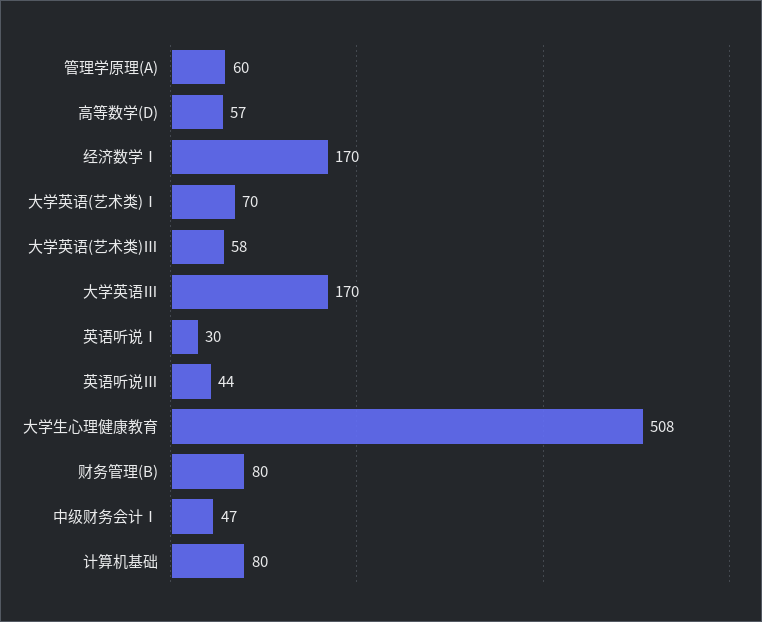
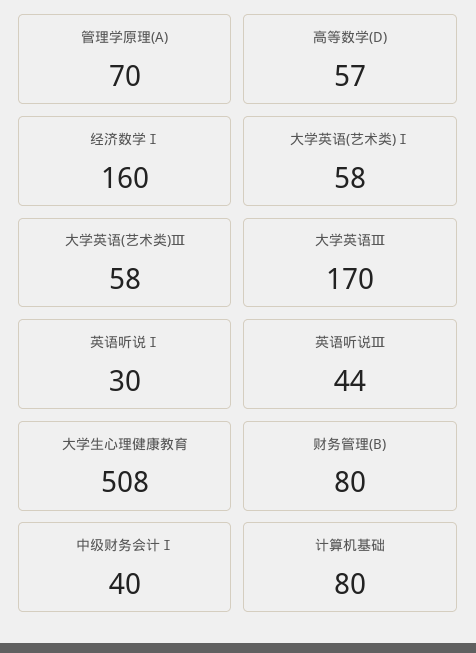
  {
-   "管理学原理(A)": 60,
+   "管理学原理(A)": 70,
    "高等数学(D)": 57,
-   "经济数学Ⅰ": 170,
+   "经济数学Ⅰ": 160,
-   "大学英语(艺术类)Ⅰ": 70,
+   "大学英语(艺术类)Ⅰ": 58,
    "大学英语(艺术类)Ⅲ": 58,
    "大学英语Ⅲ": 170,
    "英语听说Ⅰ": 30,
    "英语听说Ⅲ": 44,
    "大学生心理健康教育": 508,
    "财务管理(B)": 80,
-   "中级财务会计Ⅰ": 47,
+   "中级财务会计Ⅰ": 40,
    "计算机基础": 80
  }

